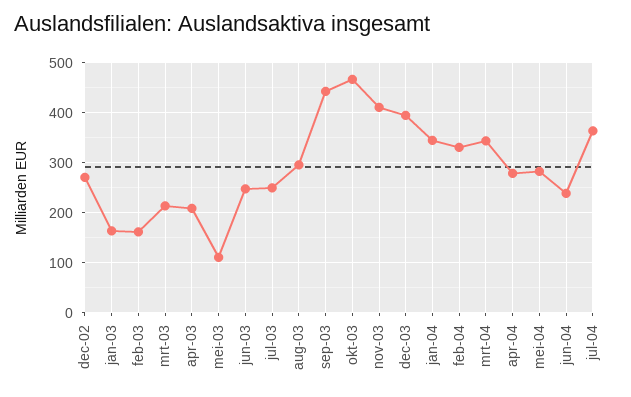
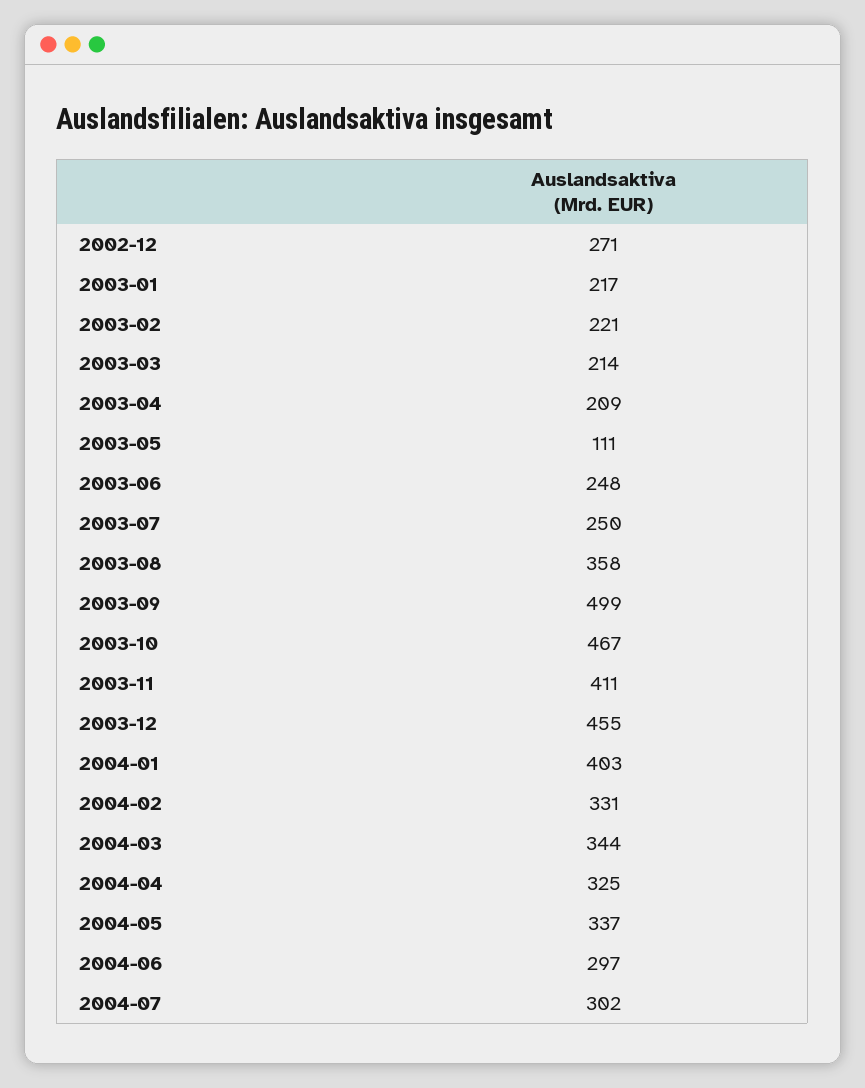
  {
    "dec-02": 271,
-   "jan-03": 160,
+   "jan-03": 217,
-   "feb-03": 160,
+   "feb-03": 221,
    "mrt-03": 214,
    "apr-03": 209,
    "mei-03": 111,
    "jun-03": 248,
    "jul-03": 250,
-   "aug-03": 300,
+   "aug-03": 358,
-   "sep-03": 440,
+   "sep-03": 499,
    "okt-03": 467,
    "nov-03": 411,
-   "dec-03": 400,
+   "dec-03": 455,
-   "jan-04": 340,
+   "jan-04": 403,
    "feb-04": 331,
    "mrt-04": 344,
-   "apr-04": 280,
+   "apr-04": 325,
-   "mei-04": 280,
+   "mei-04": 337,
-   "jun-04": 240,
+   "jun-04": 297,
-   "jul-04": 360
+   "jul-04": 302
  }

